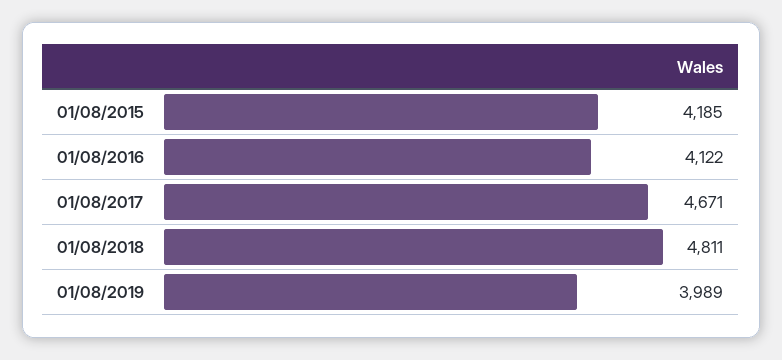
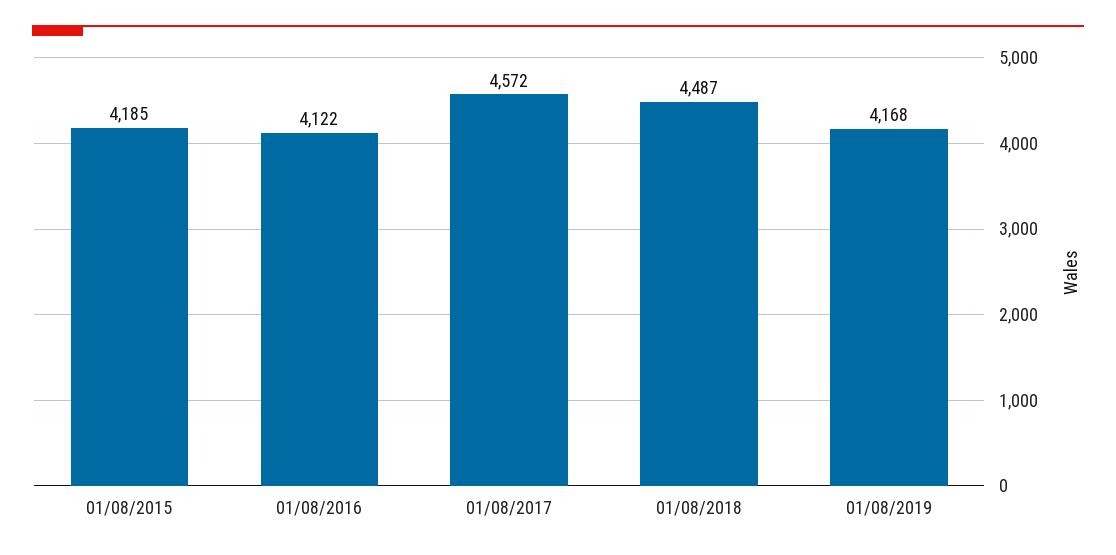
  {
    "01/08/2015": 4185,
    "01/08/2016": 4122,
-   "01/08/2017": 4671,
+   "01/08/2017": 4572,
-   "01/08/2018": 4811,
+   "01/08/2018": 4487,
-   "01/08/2019": 3989
+   "01/08/2019": 4168
  }

